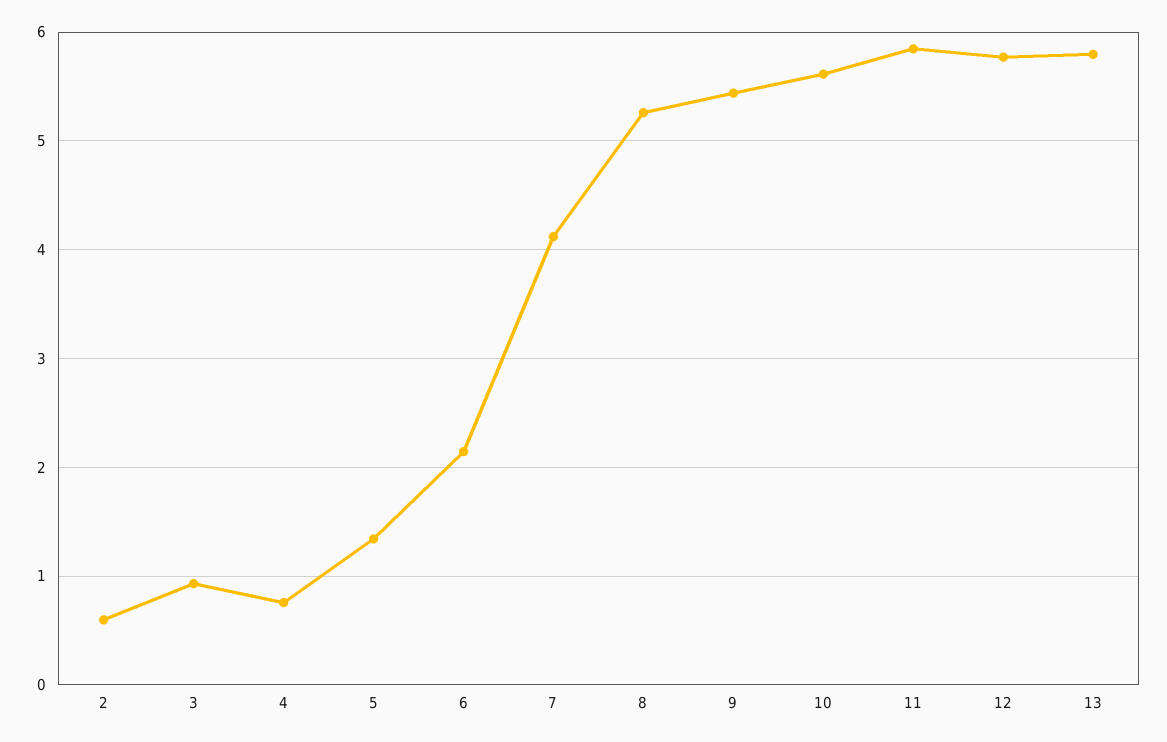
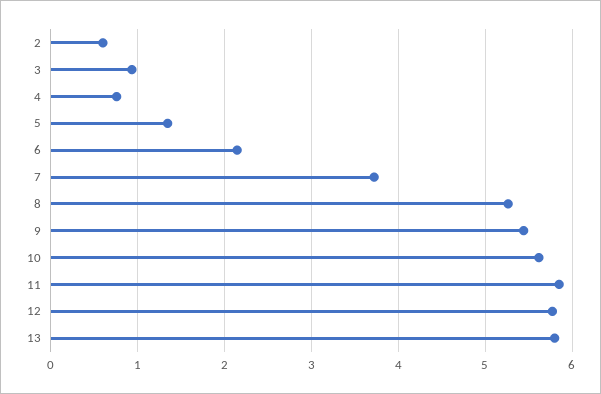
  {
    "2": 0.6,
    "3": 0.9,
    "4": 0.8,
    "5": 1.3,
    "6": 2.1,
-   "7": 4.1,
+   "7": 3.7,
    "8": 5.3,
    "9": 5.4,
    "10": 5.6,
    "11": 5.8,
    "12": 5.8,
    "13": 5.8
  }

